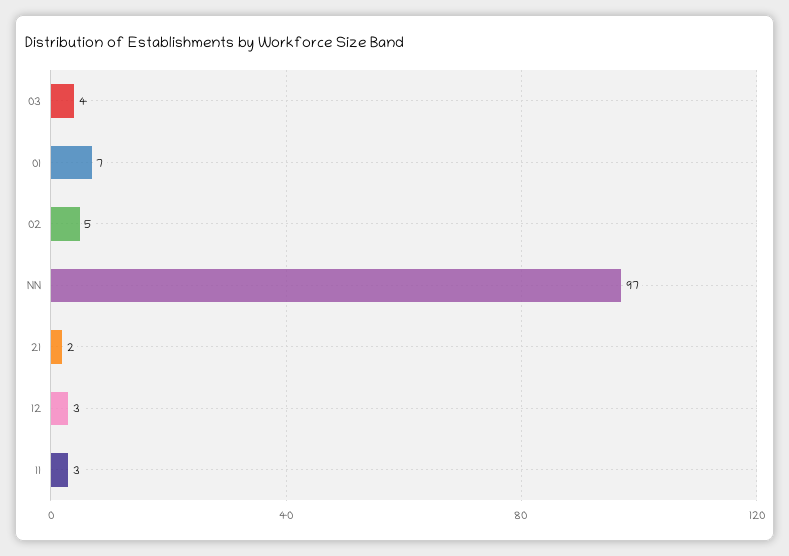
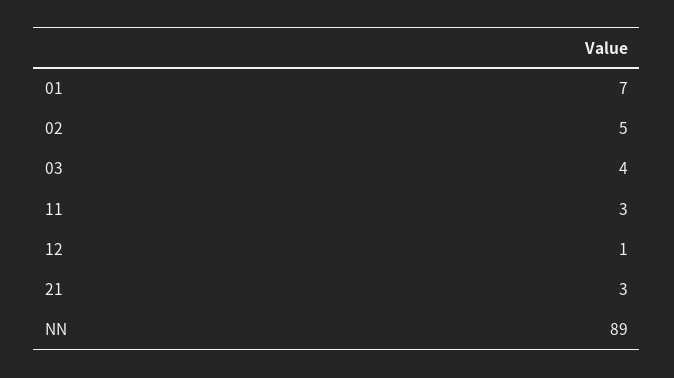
  {
    "03": 4,
    "01": 7,
    "02": 5,
-   "NN": 97,
+   "NN": 89,
-   "21": 2,
+   "21": 3,
-   "12": 3,
+   "12": 1,
    "11": 3
  }

